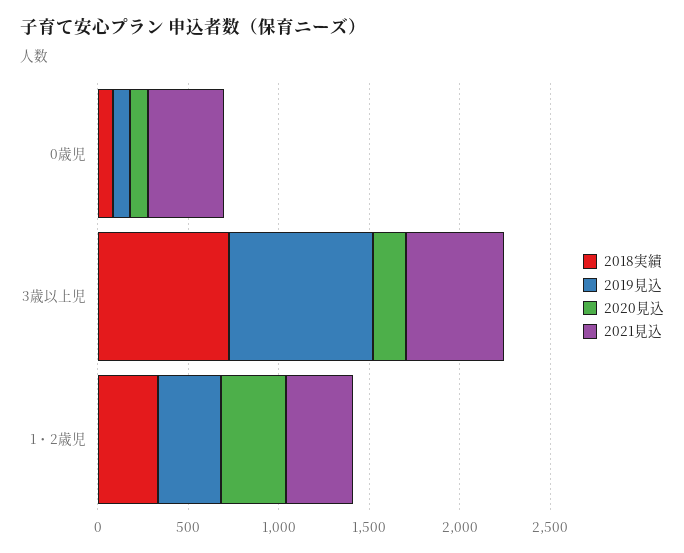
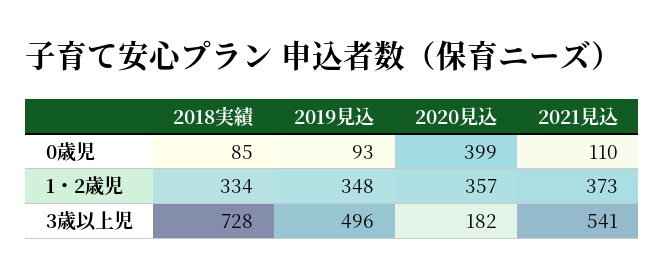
  {
    "2018実績": {
      "0歳児": 85,
      "3歳以上児": 728,
      "1・2歳児": 334
    },
    "2019見込": {
      "0歳児": 93,
-     "3歳以上児": 800,
+     "3歳以上児": 496,
      "1・2歳児": 348
    },
    "2020見込": {
-     "0歳児": 100,
+     "0歳児": 399,
      "3歳以上児": 182,
      "1・2歳児": 357
    },
    "2021見込": {
-     "0歳児": 400,
+     "0歳児": 110,
      "3歳以上児": 541,
      "1・2歳児": 373
    }
  }

